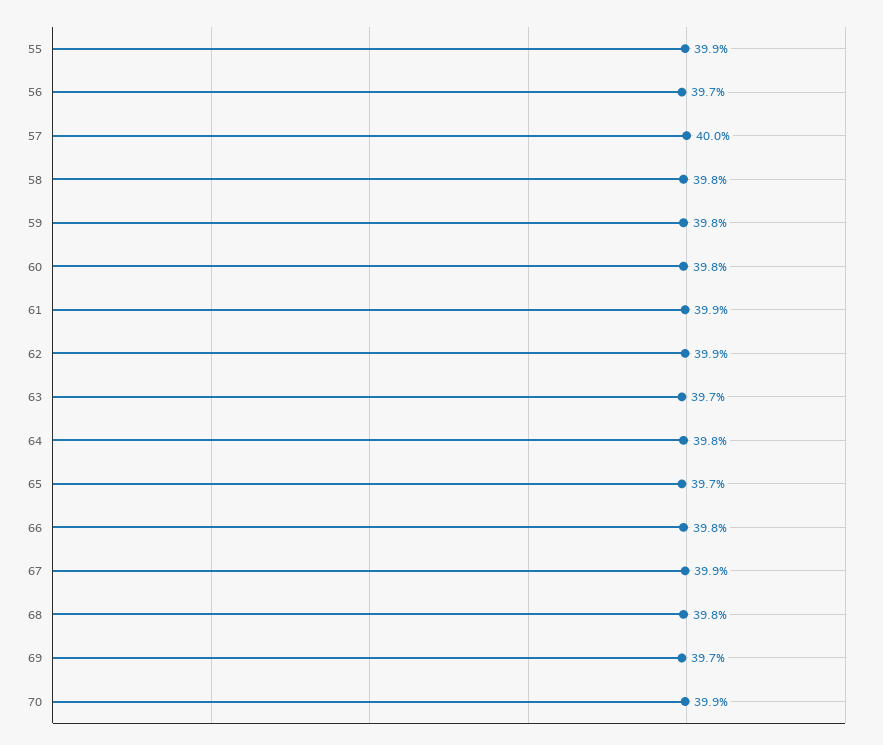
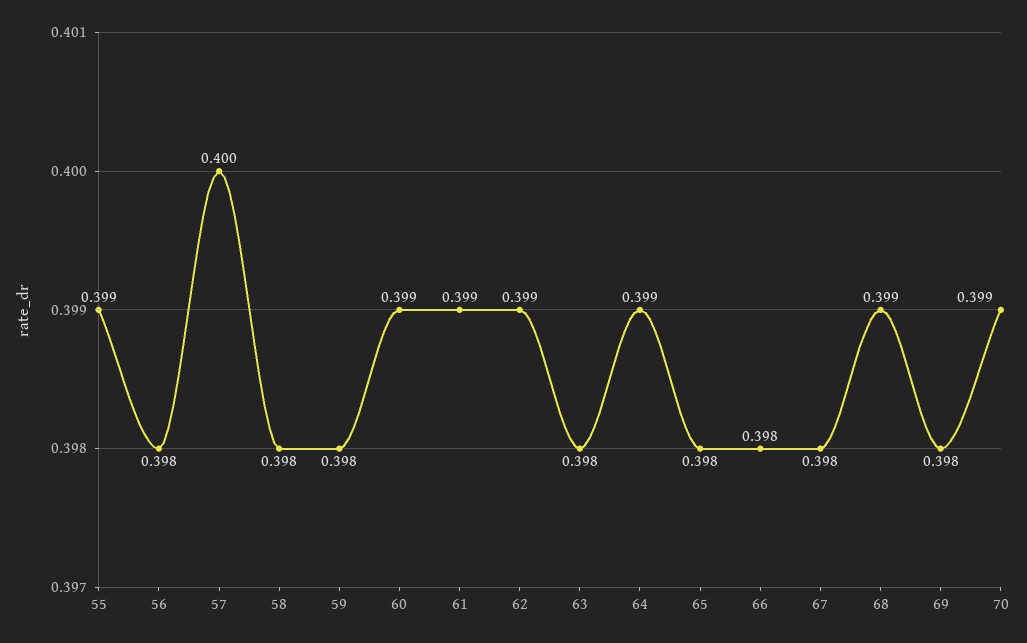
  {
    "55": 0.399,
-   "56": 0.397,
+   "56": 0.398,
    "57": 0.4,
    "58": 0.398,
    "59": 0.398,
-   "60": 0.398,
+   "60": 0.399,
    "61": 0.399,
    "62": 0.399,
-   "63": 0.397,
+   "63": 0.398,
-   "64": 0.398,
+   "64": 0.399,
-   "65": 0.397,
+   "65": 0.398,
    "66": 0.398,
-   "67": 0.399,
+   "67": 0.398,
-   "68": 0.398,
+   "68": 0.399,
-   "69": 0.397,
+   "69": 0.398,
    "70": 0.399
  }

